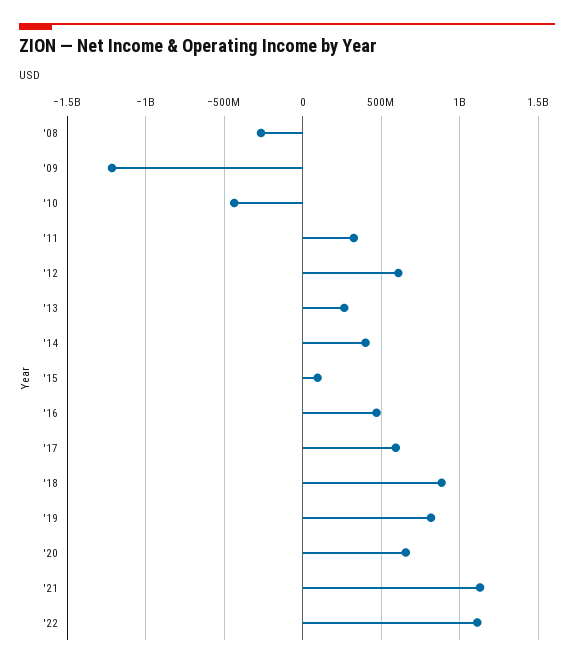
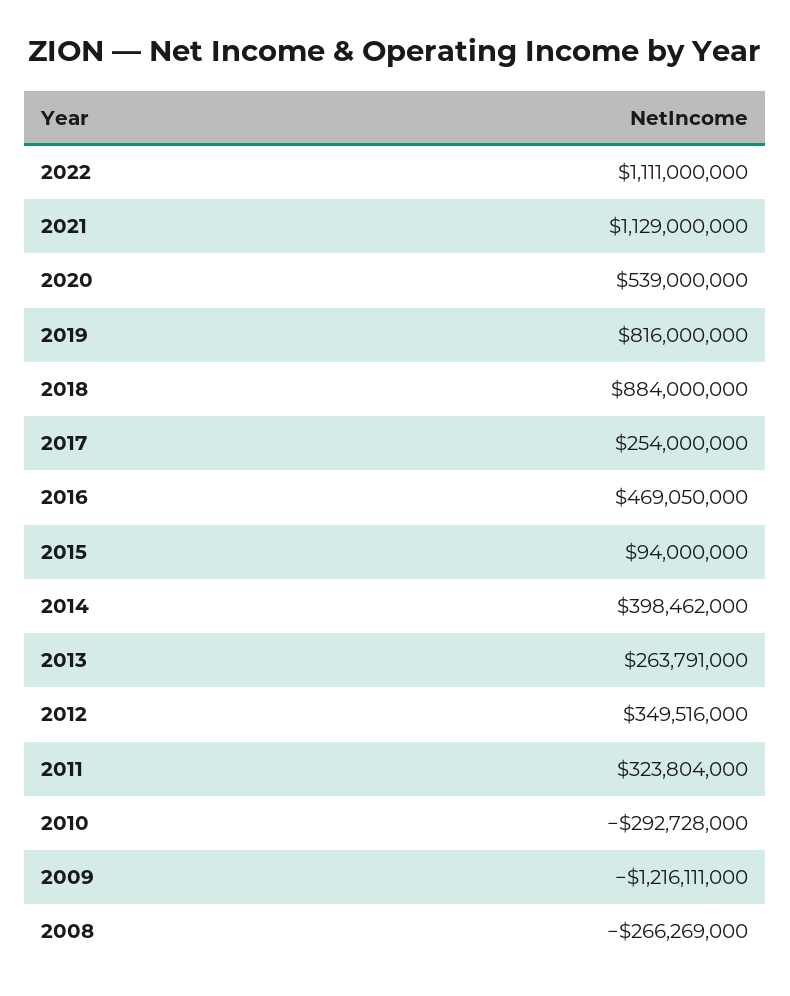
  {
    "'08": -266269000,
    "'09": -1216111000,
-   "'10": -450000000,
+   "'10": -292728000,
    "'11": 323804000,
-   "'12": 600000000,
+   "'12": 349516000,
    "'13": 263791000,
    "'14": 398462000,
    "'15": 94000000,
    "'16": 469050000,
-   "'17": 600000000,
+   "'17": 254000000,
    "'18": 884000000,
    "'19": 816000000,
-   "'20": 650000000,
+   "'20": 539000000,
    "'21": 1129000000,
    "'22": 1111000000
  }

